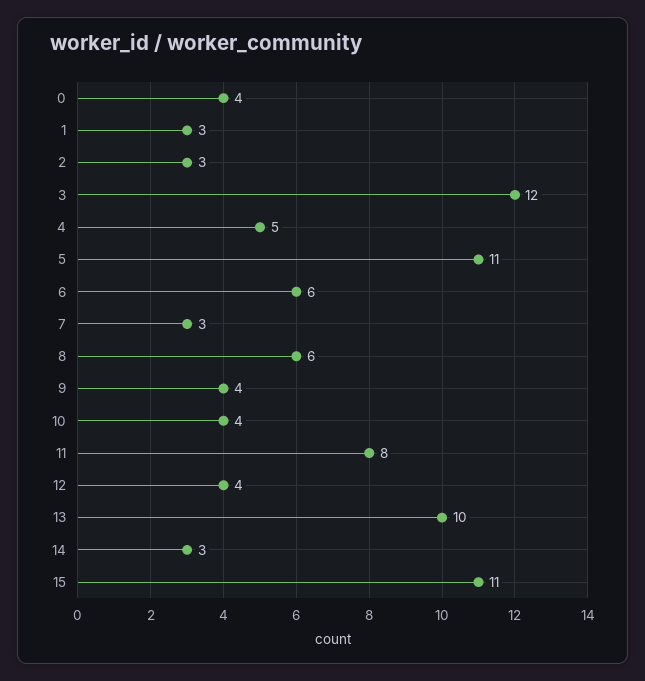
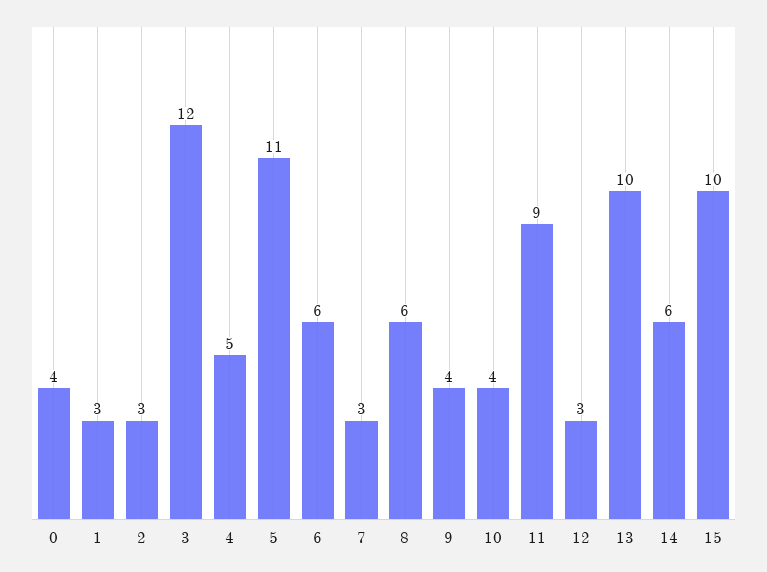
  {
    "0": 4,
    "1": 3,
    "2": 3,
    "3": 12,
    "4": 5,
    "5": 11,
    "6": 6,
    "7": 3,
    "8": 6,
    "9": 4,
    "10": 4,
-   "11": 8,
+   "11": 9,
-   "12": 4,
+   "12": 3,
    "13": 10,
-   "14": 3,
+   "14": 6,
-   "15": 11
+   "15": 10
  }

